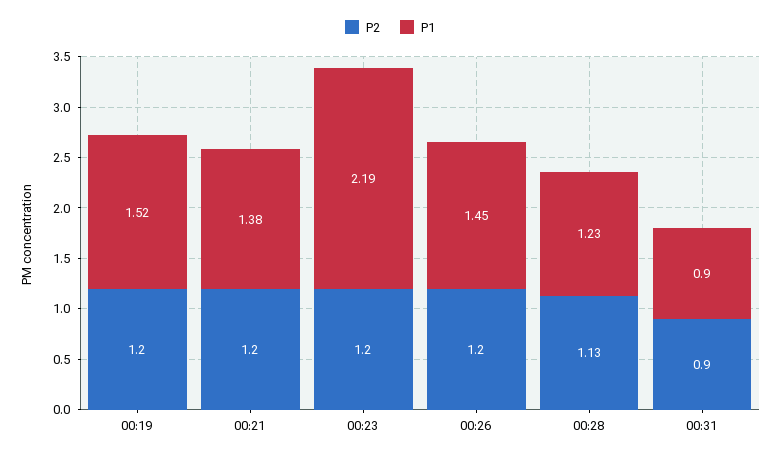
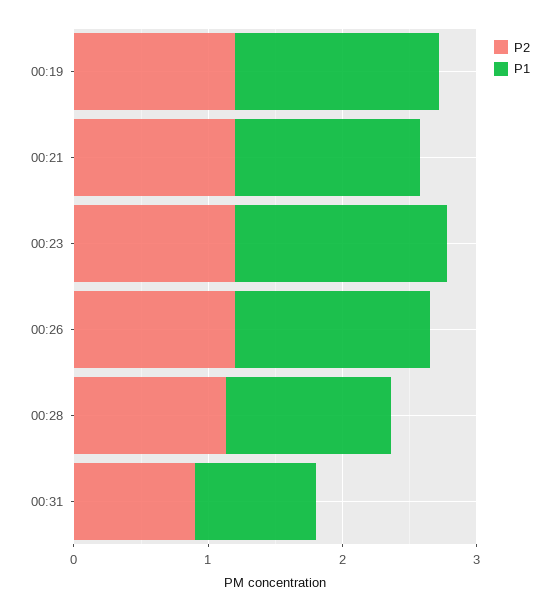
  {
    "P2": {
      "00:19": 1.2,
      "00:21": 1.2,
      "00:23": 1.2,
      "00:26": 1.2,
      "00:28": 1.13,
      "00:31": 0.9
    },
    "P1": {
      "00:19": 1.52,
      "00:21": 1.38,
-     "00:23": 2.19,
+     "00:23": 1.6,
      "00:26": 1.45,
      "00:28": 1.23,
      "00:31": 0.9
    }
  }

